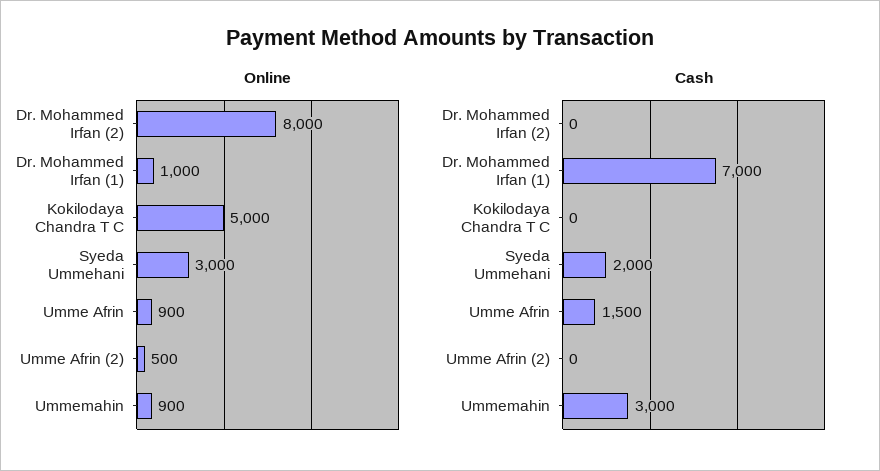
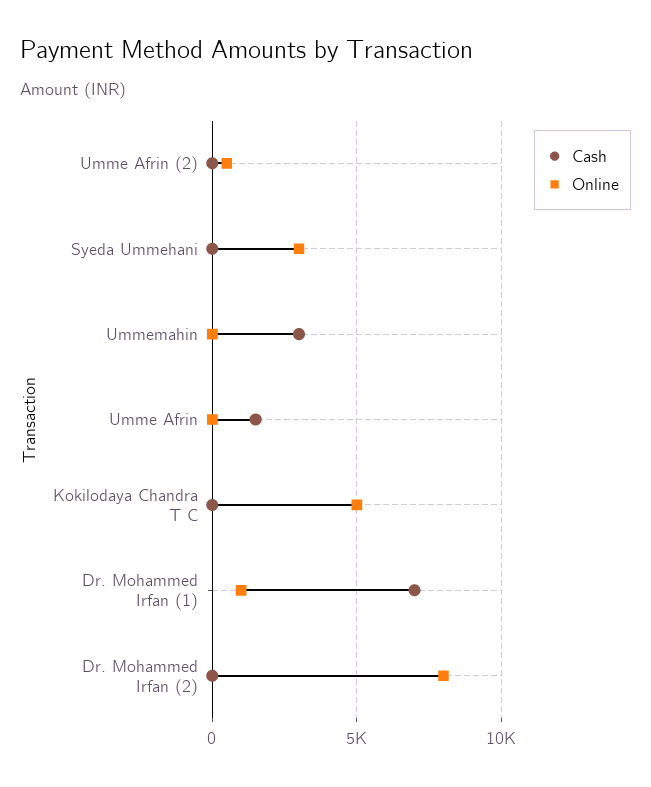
  {
    "Online": {
      "Dr. Mohammed Irfan (2)": 8000,
      "Dr. Mohammed Irfan (1)": 1000,
      "Kokilodaya Chandra T C": 5000,
      "Syeda Ummehani": 3000,
-     "Umme Afrin": 900,
+     "Umme Afrin": 0,
      "Umme Afrin (2)": 500,
-     "Ummemahin": 900
+     "Ummemahin": 0
    },
    "Cash": {
      "Dr. Mohammed Irfan (2)": 0,
      "Dr. Mohammed Irfan (1)": 7000,
      "Kokilodaya Chandra T C": 0,
-     "Syeda Ummehani": 2000,
+     "Syeda Ummehani": 0,
      "Umme Afrin": 1500,
      "Umme Afrin (2)": 0,
      "Ummemahin": 3000
    }
  }

